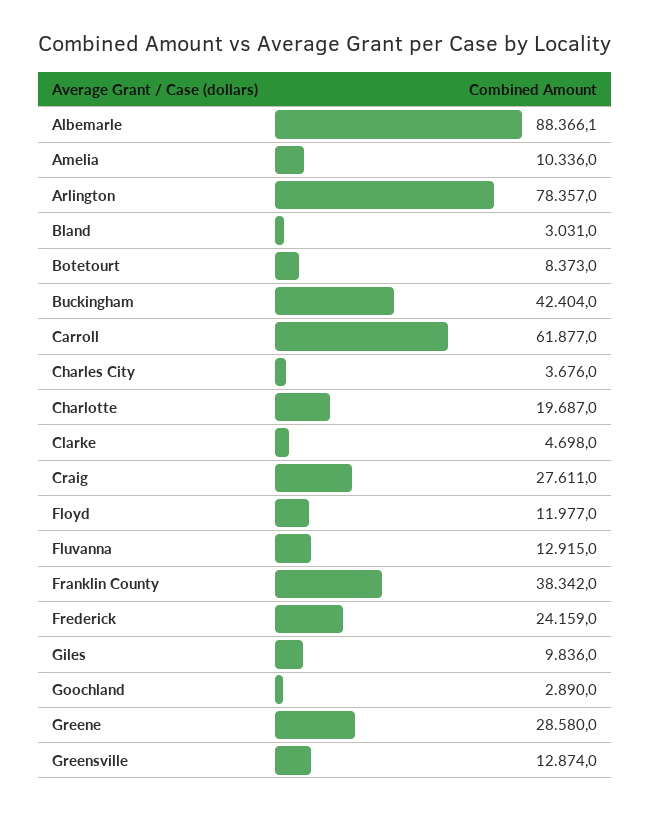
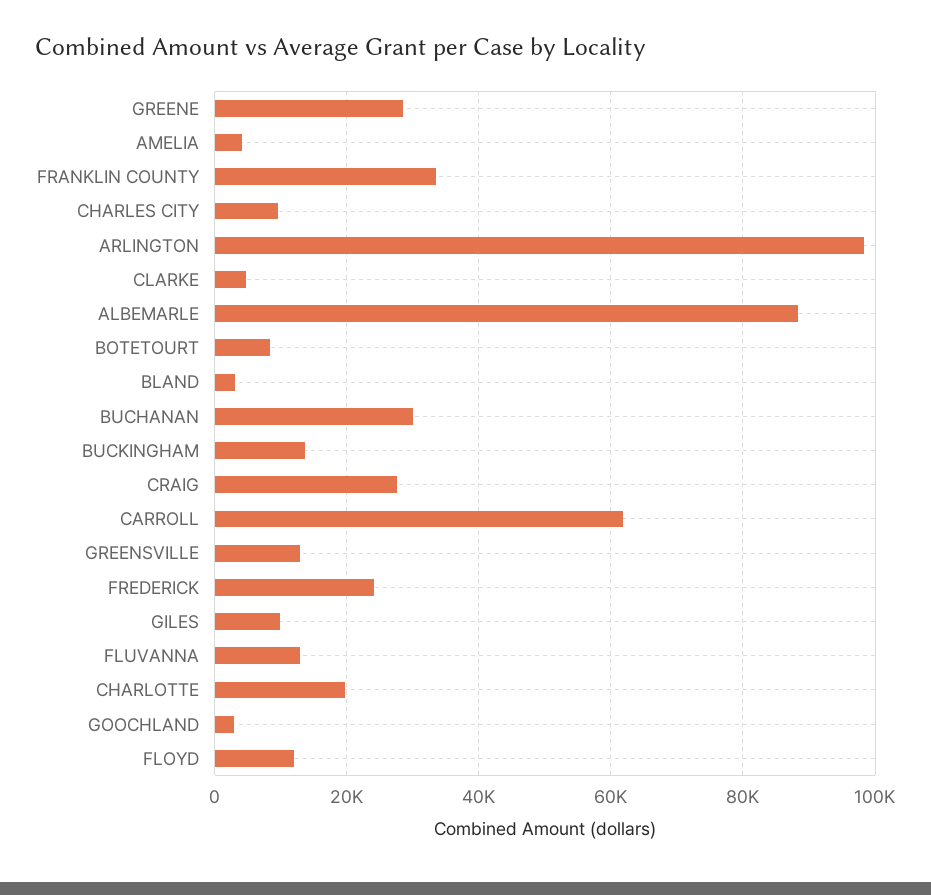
  {
    "Albemarle": 88366.1,
-   "Amelia": 10336,
+   "Amelia": 4000,
-   "Arlington": 78357,
+   "Arlington": 98000,
    "Bland": 3031,
    "Botetourt": 8373,
-   "Buckingham": 42404,
+   "Buckingham": 14000,
    "Carroll": 61877,
-   "Charles City": 3676,
+   "Charles City": 10000,
    "Charlotte": 19687,
    "Clarke": 4698,
    "Craig": 27611,
    "Floyd": 11977,
    "Fluvanna": 12915,
-   "Franklin County": 38342,
+   "Franklin County": 34000,
    "Frederick": 24159,
    "Giles": 9836,
    "Goochland": 2890,
    "Greene": 28580,
-   "Greensville": 12874
+   "Greensville": 12874,
+   "BUCHANAN": 30000
  }

